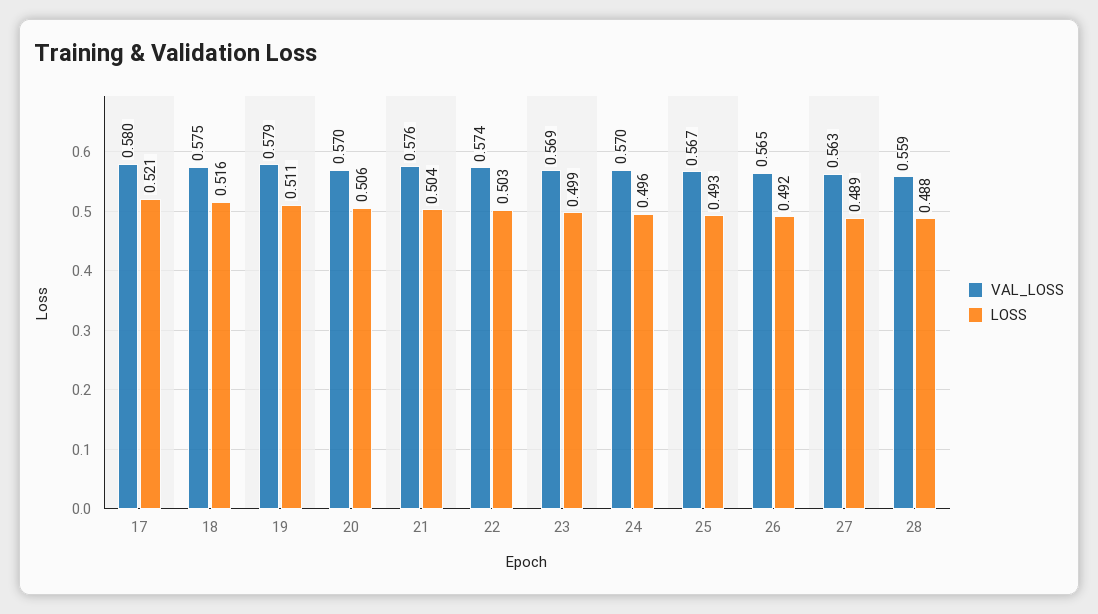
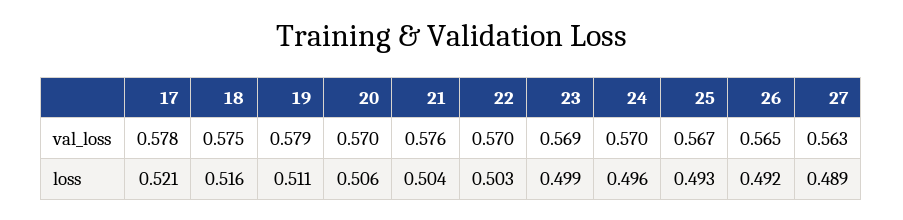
  {
    "VAL_LOSS": {
-     "17": 0.58,
+     "17": 0.578,
      "18": 0.575,
      "19": 0.579,
      "20": 0.57,
      "21": 0.576,
-     "22": 0.574,
+     "22": 0.57,
      "23": 0.569,
      "24": 0.57,
      "25": 0.567,
      "26": 0.565,
-     "27": 0.563,
+     "27": 0.563
-     "28": 0.559
    },
    "LOSS": {
      "17": 0.521,
      "18": 0.516,
      "19": 0.511,
      "20": 0.506,
      "21": 0.504,
      "22": 0.503,
      "23": 0.499,
      "24": 0.496,
      "25": 0.493,
      "26": 0.492,
-     "27": 0.489,
+     "27": 0.489
-     "28": 0.488
    }
  }

